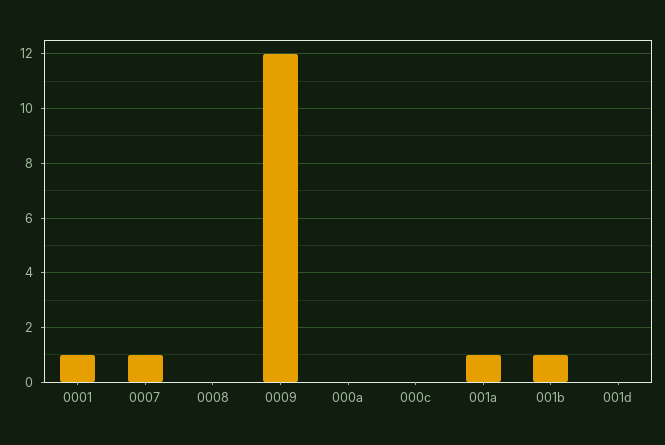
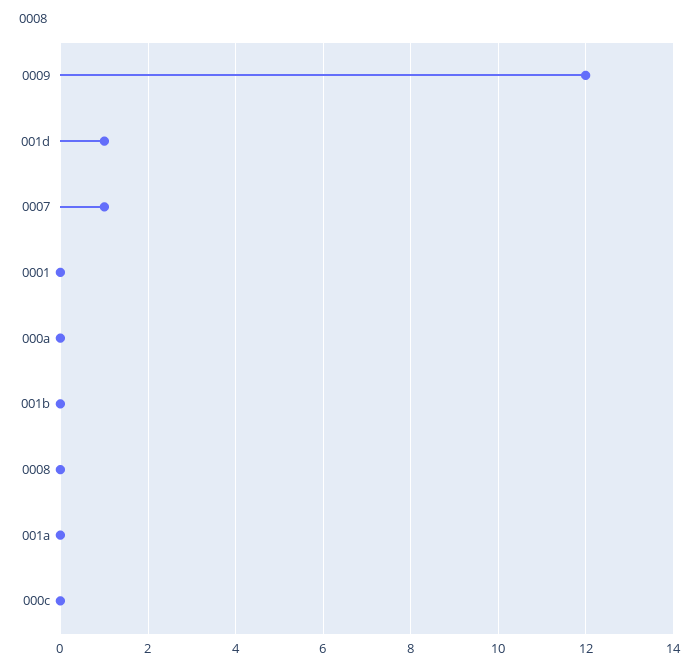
  {
-   "0001": 1,
+   "0001": 0,
    "0007": 1,
    "0008": 0,
    "0009": 12,
    "000a": 0,
    "000c": 0,
-   "001a": 1,
+   "001a": 0,
-   "001b": 1,
+   "001b": 0,
-   "001d": 0
+   "001d": 1
  }

